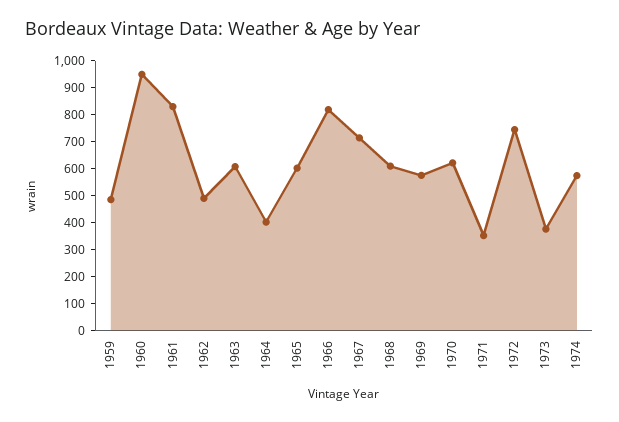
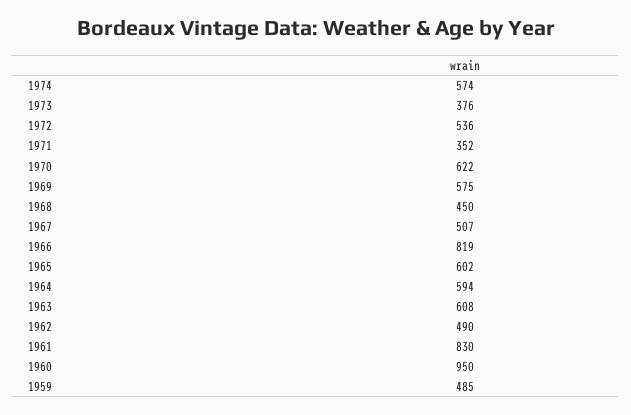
  {
    "1959": 485,
    "1960": 950,
    "1961": 830,
    "1962": 490,
    "1963": 608,
-   "1964": 400,
+   "1964": 594,
    "1965": 602,
    "1966": 819,
-   "1967": 700,
+   "1967": 507,
-   "1968": 600,
+   "1968": 450,
    "1969": 575,
    "1970": 622,
    "1971": 352,
-   "1972": 750,
+   "1972": 536,
    "1973": 376,
    "1974": 574
  }

